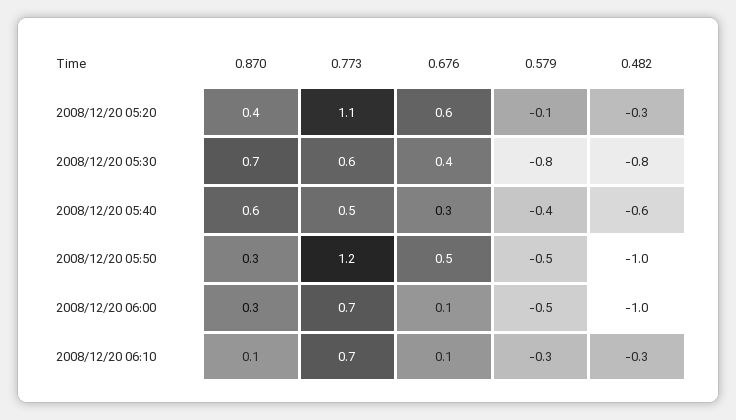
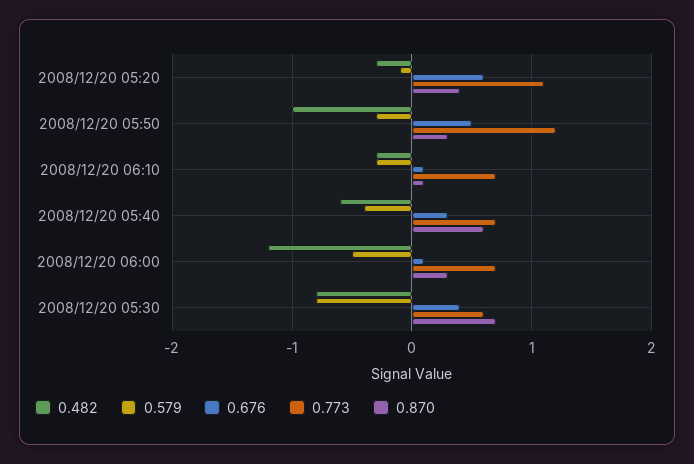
  {
    "0.870": {
      "2008/12/20 05:20": 0.4,
      "2008/12/20 05:30": 0.7,
      "2008/12/20 05:40": 0.6,
      "2008/12/20 05:50": 0.3,
      "2008/12/20 06:00": 0.3,
      "2008/12/20 06:10": 0.1
    },
    "0.773": {
      "2008/12/20 05:20": 1.1,
      "2008/12/20 05:30": 0.6,
-     "2008/12/20 05:40": 0.5,
+     "2008/12/20 05:40": 0.7,
      "2008/12/20 05:50": 1.2,
      "2008/12/20 06:00": 0.7,
      "2008/12/20 06:10": 0.7
    },
    "0.676": {
      "2008/12/20 05:20": 0.6,
      "2008/12/20 05:30": 0.4,
      "2008/12/20 05:40": 0.3,
      "2008/12/20 05:50": 0.5,
      "2008/12/20 06:00": 0.1,
      "2008/12/20 06:10": 0.1
    },
    "0.579": {
      "2008/12/20 05:20": -0.1,
      "2008/12/20 05:30": -0.8,
      "2008/12/20 05:40": -0.4,
-     "2008/12/20 05:50": -0.5,
+     "2008/12/20 05:50": -0.3,
      "2008/12/20 06:00": -0.5,
      "2008/12/20 06:10": -0.3
    },
    "0.482": {
      "2008/12/20 05:20": -0.3,
      "2008/12/20 05:30": -0.8,
      "2008/12/20 05:40": -0.6,
      "2008/12/20 05:50": -1,
-     "2008/12/20 06:00": -1,
+     "2008/12/20 06:00": -1.2,
      "2008/12/20 06:10": -0.3
    }
  }

